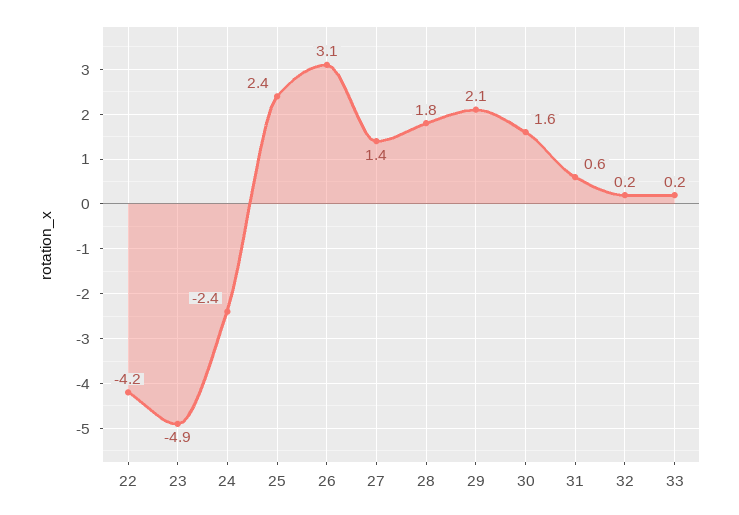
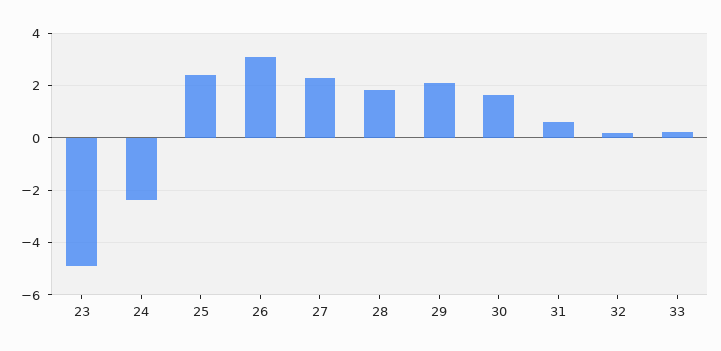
  {
-   "22": -4.2,
    "23": -4.9,
    "24": -2.4,
    "25": 2.4,
    "26": 3.1,
-   "27": 1.4,
+   "27": 2.25,
    "28": 1.8,
    "29": 2.1,
    "30": 1.6,
    "31": 0.6,
    "32": 0.2,
    "33": 0.2
  }

